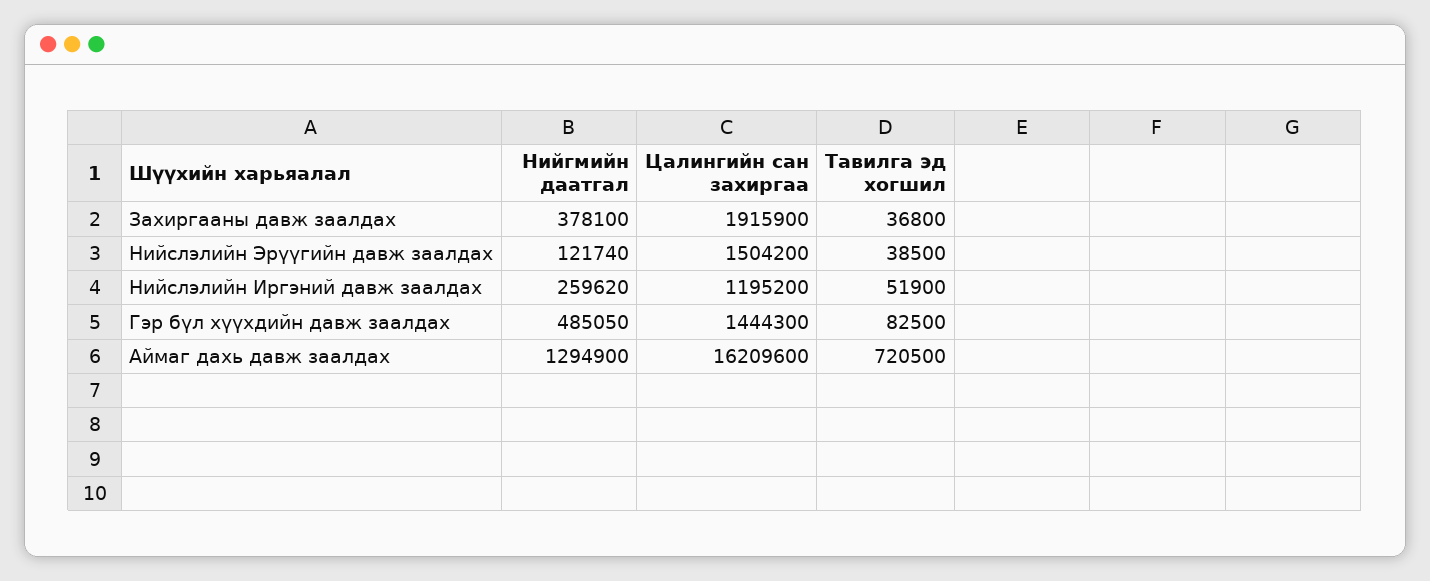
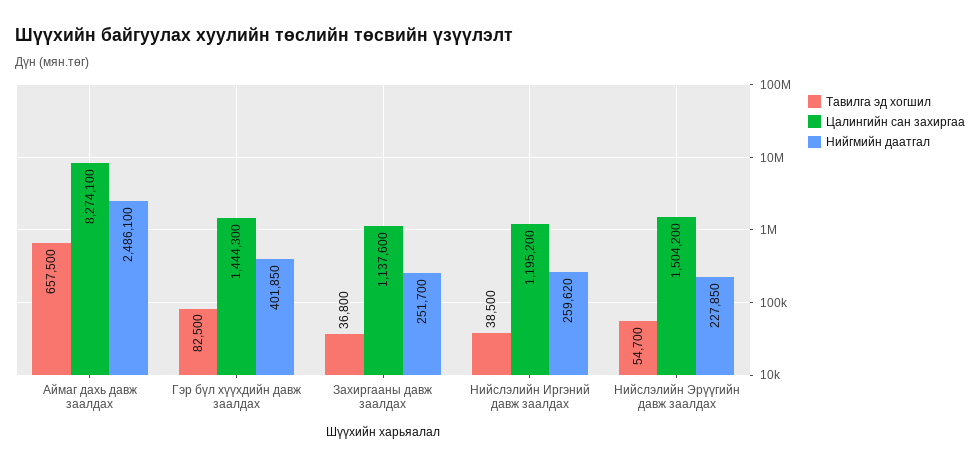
  {
    "Нийгмийн даатгал": {
-     "Захиргааны давж заалдах": 378100,
+     "Захиргааны давж заалдах": 251700,
-     "Нийслэлийн Эрүүгийн давж заалдах": 121740,
+     "Нийслэлийн Эрүүгийн давж заалдах": 227850,
      "Нийслэлийн Иргэний давж заалдах": 259620,
-     "Гэр бүл хүүхдийн давж заалдах": 485050,
+     "Гэр бүл хүүхдийн давж заалдах": 401850,
-     "Аймаг дахь давж заалдах": 1294900
+     "Аймаг дахь давж заалдах": 2486100
    },
    "Цалингийн сан захиргаа": {
-     "Захиргааны давж заалдах": 1915900,
+     "Захиргааны давж заалдах": 1137600,
      "Нийслэлийн Эрүүгийн давж заалдах": 1504200,
      "Нийслэлийн Иргэний давж заалдах": 1195200,
      "Гэр бүл хүүхдийн давж заалдах": 1444300,
-     "Аймаг дахь давж заалдах": 16209600
+     "Аймаг дахь давж заалдах": 8274100
    },
    "Тавилга эд хогшил": {
      "Захиргааны давж заалдах": 36800,
-     "Нийслэлийн Эрүүгийн давж заалдах": 38500,
+     "Нийслэлийн Эрүүгийн давж заалдах": 54700,
-     "Нийслэлийн Иргэний давж заалдах": 51900,
+     "Нийслэлийн Иргэний давж заалдах": 38500,
      "Гэр бүл хүүхдийн давж заалдах": 82500,
-     "Аймаг дахь давж заалдах": 720500
+     "Аймаг дахь давж заалдах": 657500
    }
  }

